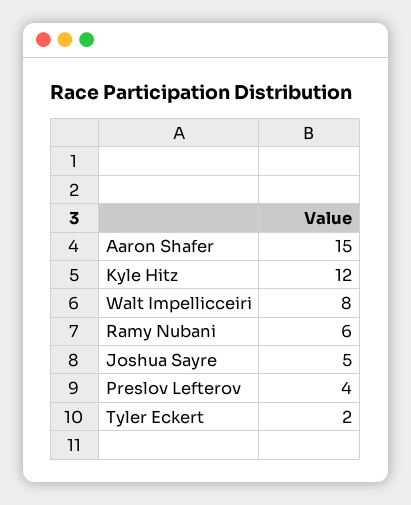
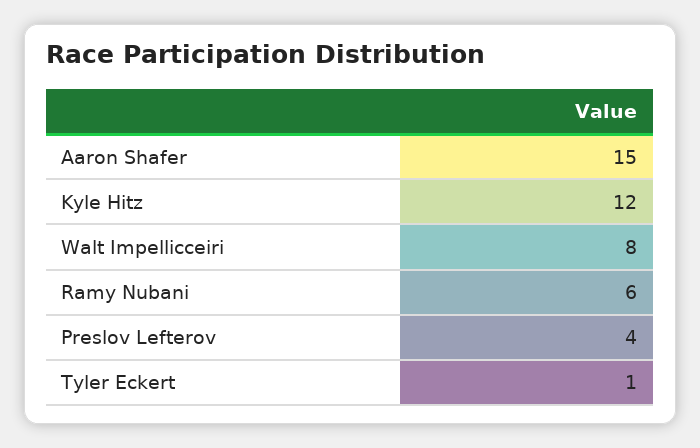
  {
    "Aaron Shafer": 15,
    "Kyle Hitz": 12,
    "Walt Impellicceiri": 8,
    "Ramy Nubani": 6,
-   "Joshua Sayre": 5,
    "Preslov Lefterov": 4,
-   "Tyler Eckert": 2
+   "Tyler Eckert": 1
  }

